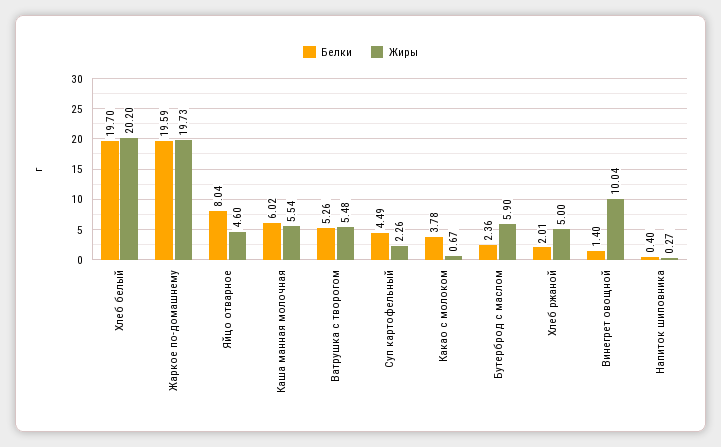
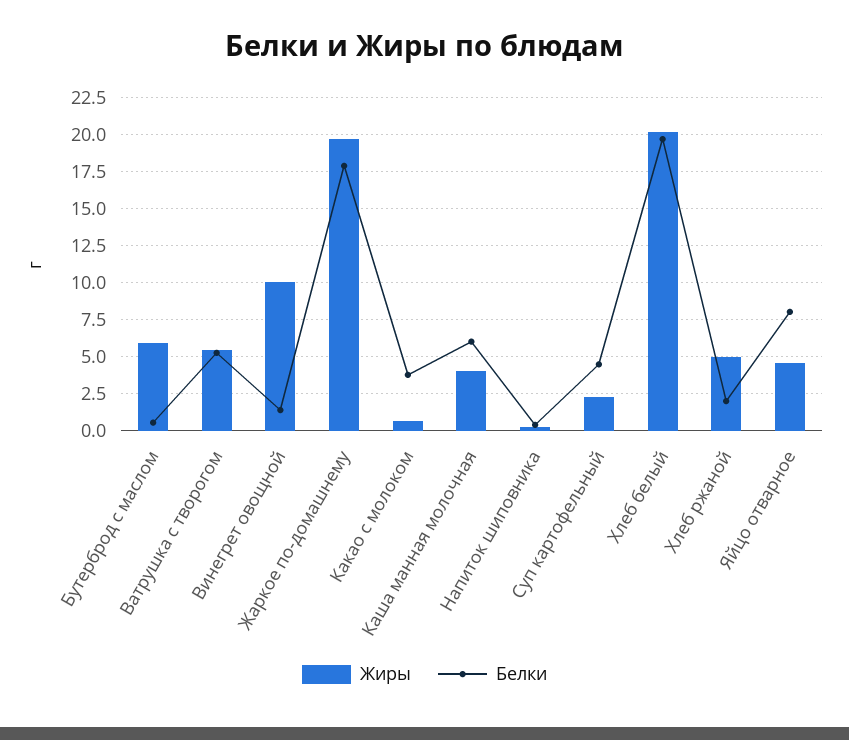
  {
    "Белки": {
      "Хлеб белый": 19.7,
-     "Жаркое по-домашнему": 19.59,
+     "Жаркое по-домашнему": 18,
      "Яйцо отварное": 8.04,
      "Каша манная молочная": 6.02,
      "Ватрушка с творогом": 5.26,
      "Суп картофельный": 4.49,
      "Какао с молоком": 3.78,
-     "Бутерброд с маслом": 2.36,
+     "Бутерброд с маслом": 0.5,
      "Хлеб ржаной": 2.01,
      "Винегрет овощной": 1.4,
      "Напиток шиповника": 0.4
    },
    "Жиры": {
      "Хлеб белый": 20.2,
      "Жаркое по-домашнему": 19.73,
      "Яйцо отварное": 4.6,
-     "Каша манная молочная": 5.54,
+     "Каша манная молочная": 4,
      "Ватрушка с творогом": 5.48,
      "Суп картофельный": 2.26,
      "Какао с молоком": 0.67,
      "Бутерброд с маслом": 5.9,
      "Хлеб ржаной": 5,
      "Винегрет овощной": 10.04,
      "Напиток шиповника": 0.27
    }
  }

